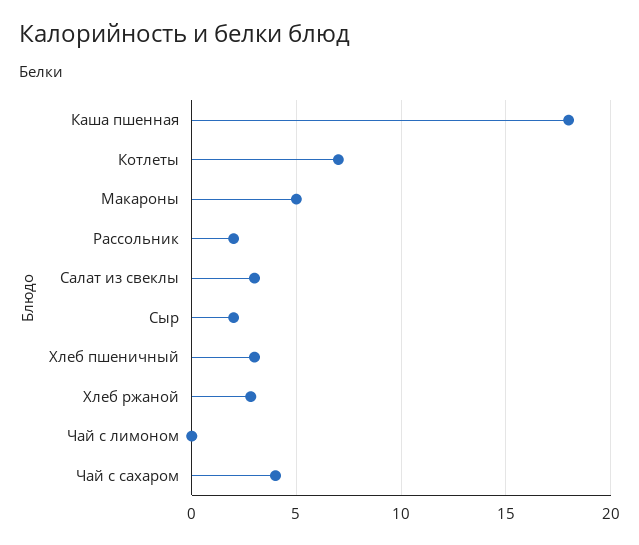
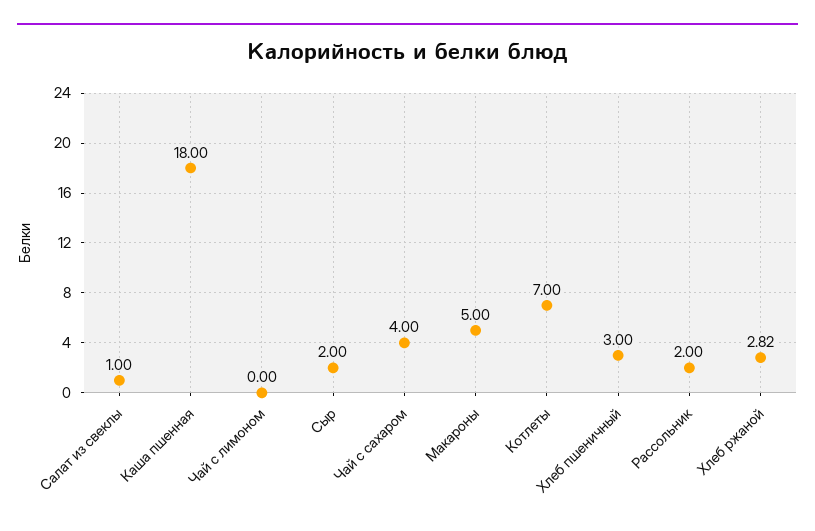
  {
    "Каша пшенная": 18,
    "Котлеты": 7,
    "Макароны": 5,
    "Рассольник": 2,
-   "Салат из свеклы": 3,
+   "Салат из свеклы": 1,
    "Сыр": 2,
    "Хлеб пшеничный": 3,
    "Хлеб ржаной": 2.82,
    "Чай с лимоном": 0,
    "Чай с сахаром": 4
  }

